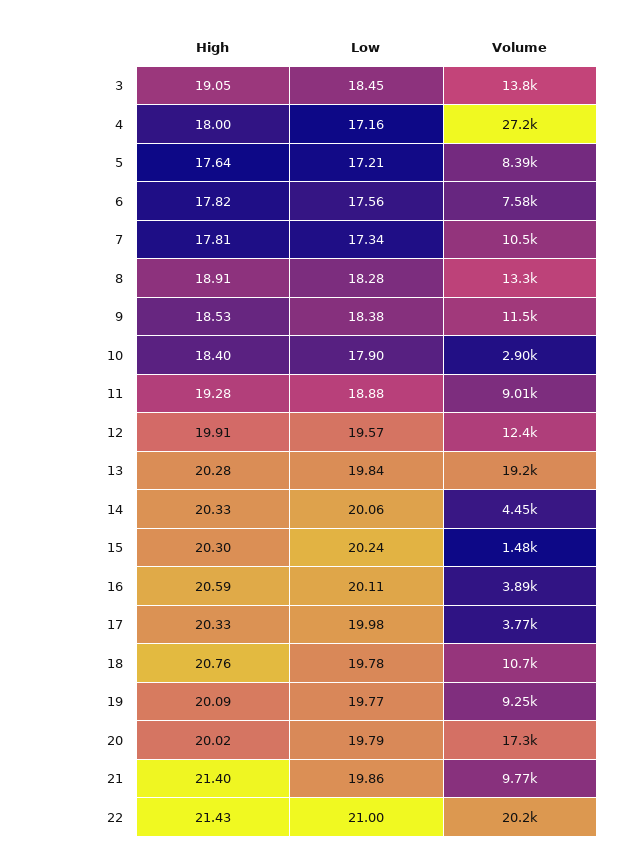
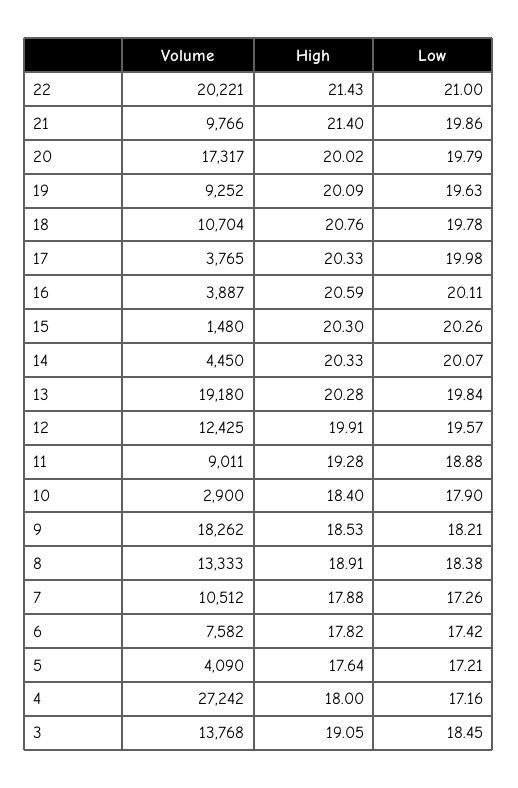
  {
    "High": {
      "3": 19.05,
      "4": 18,
      "5": 17.64,
      "6": 17.82,
-     "7": 17.81,
+     "7": 17.88,
      "8": 18.91,
      "9": 18.53,
      "10": 18.4,
      "11": 19.28,
      "12": 19.91,
      "13": 20.28,
      "14": 20.33,
      "15": 20.3,
      "16": 20.59,
      "17": 20.33,
      "18": 20.76,
      "19": 20.09,
      "20": 20.02,
      "21": 21.4,
      "22": 21.43
    },
    "Low": {
      "3": 18.45,
      "4": 17.16,
      "5": 17.21,
-     "6": 17.56,
+     "6": 17.42,
-     "7": 17.34,
+     "7": 17.26,
-     "8": 18.28,
+     "8": 18.38,
-     "9": 18.38,
+     "9": 18.21,
      "10": 17.9,
      "11": 18.88,
      "12": 19.57,
      "13": 19.84,
-     "14": 20.06,
+     "14": 20.07,
-     "15": 20.24,
+     "15": 20.26,
      "16": 20.11,
      "17": 19.98,
      "18": 19.78,
-     "19": 19.77,
+     "19": 19.63,
      "20": 19.79,
      "21": 19.86,
      "22": 21
    },
    "Volume": {
      "3": 13768,
      "4": 27242,
-     "5": 8390,
+     "5": 4090,
      "6": 7582,
      "7": 10512,
      "8": 13333,
-     "9": 11500,
+     "9": 18262,
      "10": 2900,
      "11": 9011,
      "12": 12425,
      "13": 19180,
      "14": 4450,
      "15": 1480,
      "16": 3887,
      "17": 3765,
      "18": 10704,
      "19": 9252,
      "20": 17317,
      "21": 9766,
      "22": 20221
    }
  }

